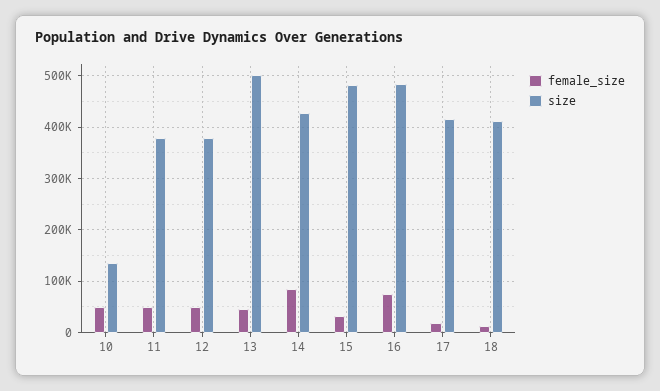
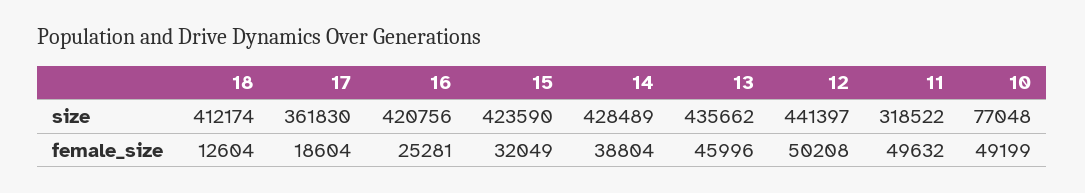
  {
    "female_size": {
      "10": 49199,
      "11": 49632,
      "12": 50208,
      "13": 45996,
-     "14": 80000,
+     "14": 38804,
      "15": 32049,
-     "16": 80000,
+     "16": 25281,
      "17": 18604,
      "18": 12604
    },
    "size": {
-     "10": 140000,
+     "10": 77048,
-     "11": 380000,
+     "11": 318522,
-     "12": 380000,
+     "12": 441397,
-     "13": 500000,
+     "13": 435662,
      "14": 428489,
-     "15": 480000,
+     "15": 423590,
-     "16": 480000,
+     "16": 420756,
-     "17": 420000,
+     "17": 361830,
      "18": 412174
    }
  }

